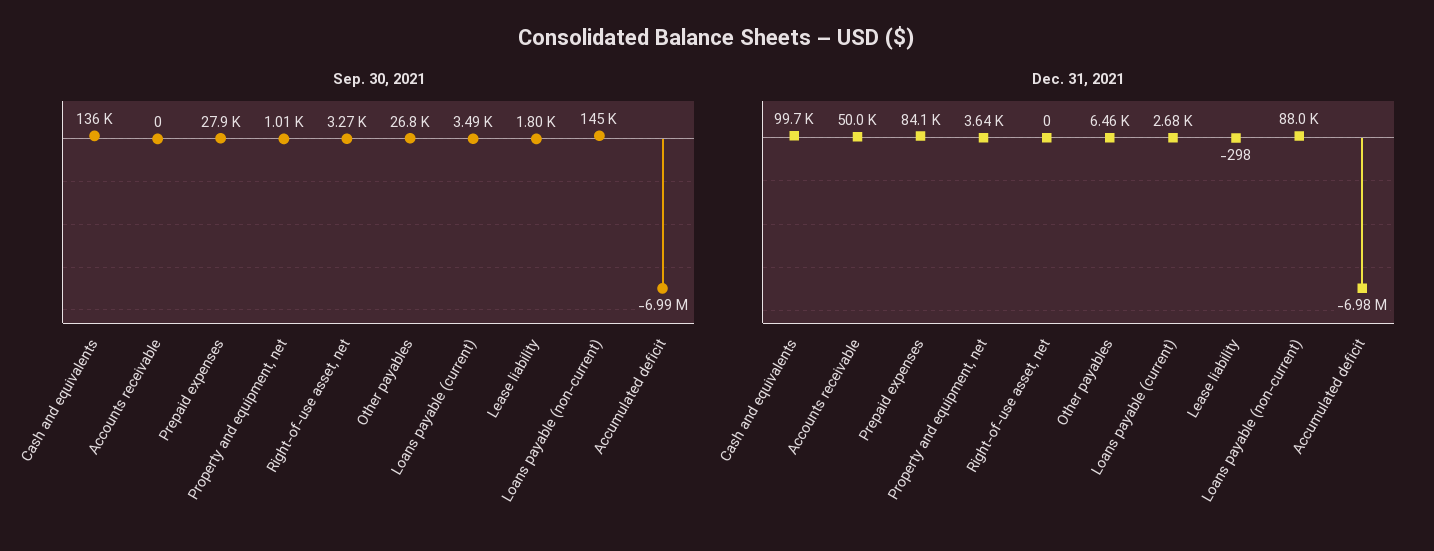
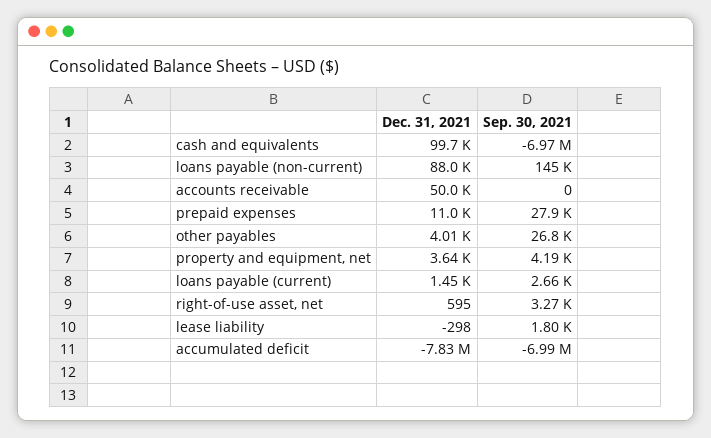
  {
    "Sep. 30, 2021": {
-     "Cash and equivalents": 136000,
+     "Cash and equivalents": -6970000,
      "Accounts receivable": 0,
      "Prepaid expenses": 27900,
-     "Property and equipment, net": 1010,
+     "Property and equipment, net": 4190,
      "Right-of-use asset, net": 3270,
      "Other payables": 26800,
-     "Loans payable (current)": 3490,
+     "Loans payable (current)": 2660,
      "Lease liability": 1800,
      "Loans payable (non-current)": 145000,
      "Accumulated deficit": -6990000
    },
    "Dec. 31, 2021": {
      "Cash and equivalents": 99700,
      "Accounts receivable": 50000,
-     "Prepaid expenses": 84100,
+     "Prepaid expenses": 11000,
      "Property and equipment, net": 3640,
-     "Right-of-use asset, net": 0,
+     "Right-of-use asset, net": 595,
-     "Other payables": 6460,
+     "Other payables": 4010,
-     "Loans payable (current)": 2680,
+     "Loans payable (current)": 1450,
      "Lease liability": -298,
      "Loans payable (non-current)": 88000,
-     "Accumulated deficit": -6980000
+     "Accumulated deficit": -7830000
    }
  }

